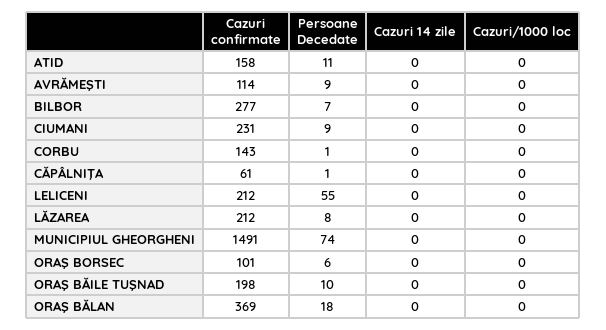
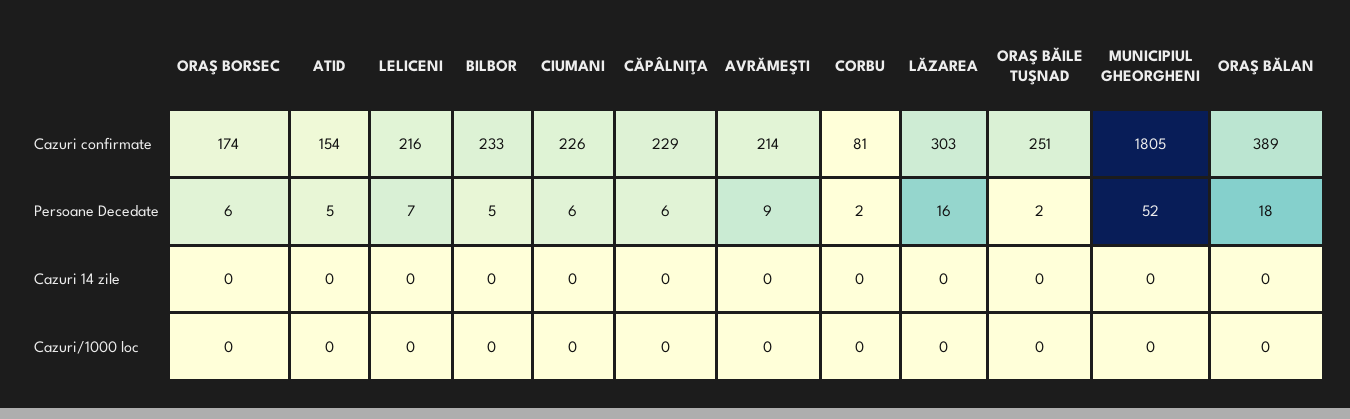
  {
    "Cazuri confirmate": {
-     "ATID": 158,
+     "ATID": 154,
-     "AVRĂMEŞTI": 114,
+     "AVRĂMEŞTI": 214,
-     "BILBOR": 277,
+     "BILBOR": 233,
-     "CIUMANI": 231,
+     "CIUMANI": 226,
-     "CORBU": 143,
+     "CORBU": 81,
-     "CĂPÂLNIŢA": 61,
+     "CĂPÂLNIŢA": 229,
-     "LELICENI": 212,
+     "LELICENI": 216,
-     "LĂZAREA": 212,
+     "LĂZAREA": 303,
-     "MUNICIPIUL GHEORGHENI": 1491,
+     "MUNICIPIUL GHEORGHENI": 1805,
-     "ORAŞ BORSEC": 101,
+     "ORAŞ BORSEC": 174,
-     "ORAŞ BĂILE TUŞNAD": 198,
+     "ORAŞ BĂILE TUŞNAD": 251,
-     "ORAŞ BĂLAN": 369
+     "ORAŞ BĂLAN": 389
    },
    "Persoane Decedate": {
-     "ATID": 11,
+     "ATID": 5,
      "AVRĂMEŞTI": 9,
-     "BILBOR": 7,
+     "BILBOR": 5,
-     "CIUMANI": 9,
+     "CIUMANI": 6,
-     "CORBU": 1,
+     "CORBU": 2,
-     "CĂPÂLNIŢA": 1,
+     "CĂPÂLNIŢA": 6,
-     "LELICENI": 55,
+     "LELICENI": 7,
-     "LĂZAREA": 8,
+     "LĂZAREA": 16,
-     "MUNICIPIUL GHEORGHENI": 74,
+     "MUNICIPIUL GHEORGHENI": 52,
      "ORAŞ BORSEC": 6,
-     "ORAŞ BĂILE TUŞNAD": 10,
+     "ORAŞ BĂILE TUŞNAD": 2,
      "ORAŞ BĂLAN": 18
    },
    "Cazuri 14 zile": {
      "ATID": 0,
      "AVRĂMEŞTI": 0,
      "BILBOR": 0,
      "CIUMANI": 0,
      "CORBU": 0,
      "CĂPÂLNIŢA": 0,
      "LELICENI": 0,
      "LĂZAREA": 0,
      "MUNICIPIUL GHEORGHENI": 0,
      "ORAŞ BORSEC": 0,
      "ORAŞ BĂILE TUŞNAD": 0,
      "ORAŞ BĂLAN": 0
    },
    "Cazuri/1000 loc": {
      "ATID": 0,
      "AVRĂMEŞTI": 0,
      "BILBOR": 0,
      "CIUMANI": 0,
      "CORBU": 0,
      "CĂPÂLNIŢA": 0,
      "LELICENI": 0,
      "LĂZAREA": 0,
      "MUNICIPIUL GHEORGHENI": 0,
      "ORAŞ BORSEC": 0,
      "ORAŞ BĂILE TUŞNAD": 0,
      "ORAŞ BĂLAN": 0
    }
  }

